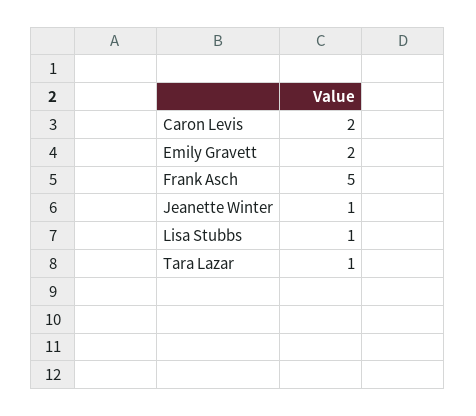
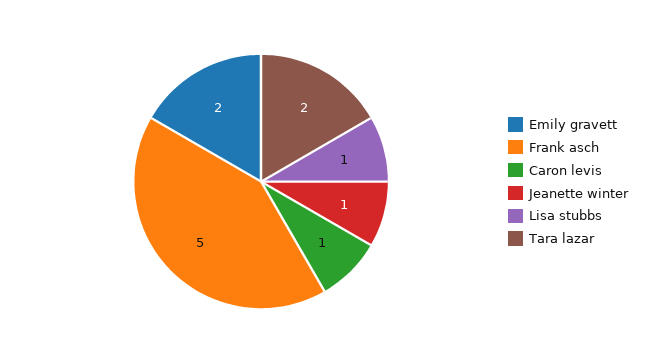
  {
-   "Caron Levis": 2,
+   "Caron Levis": 1,
    "Emily Gravett": 2,
    "Frank Asch": 5,
    "Jeanette Winter": 1,
    "Lisa Stubbs": 1,
-   "Tara Lazar": 1
+   "Tara Lazar": 2
  }

